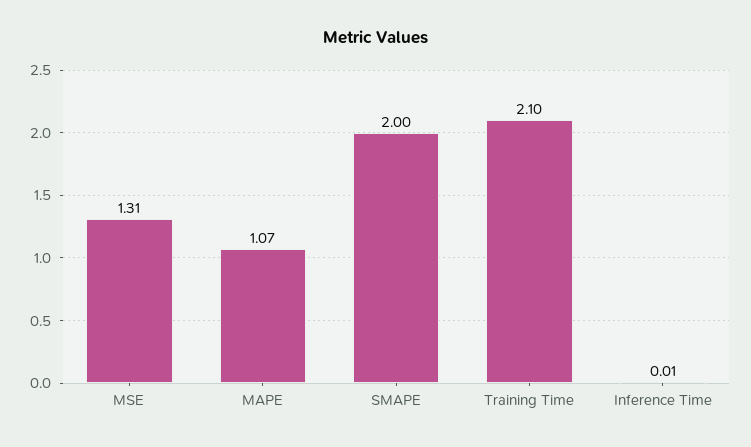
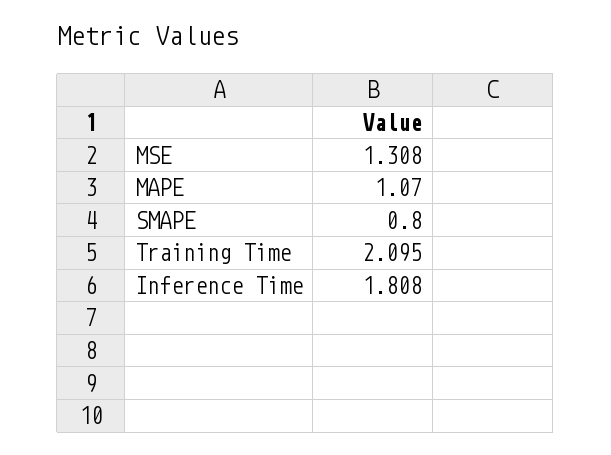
  {
    "MSE": 1.308,
    "MAPE": 1.07,
-   "SMAPE": 2,
+   "SMAPE": 0.8,
    "Training Time": 2.095,
-   "Inference Time": 0.01
+   "Inference Time": 1.808
  }

